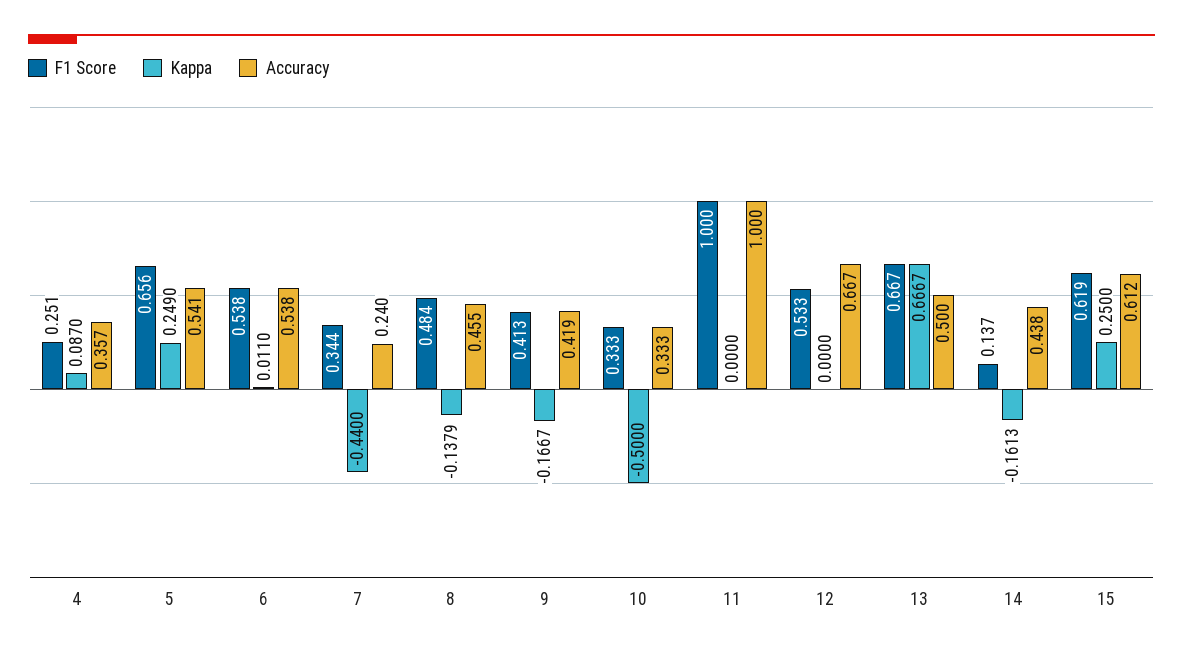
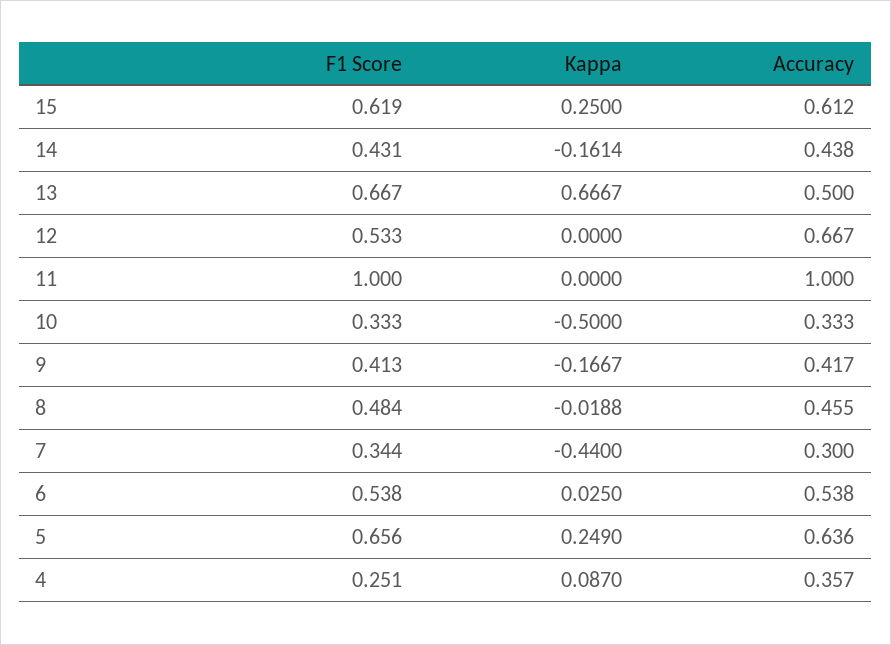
  {
    "F1 Score": {
      "4": 0.251,
      "5": 0.656,
      "6": 0.538,
      "7": 0.344,
      "8": 0.484,
      "9": 0.413,
      "10": 0.333,
      "11": 1,
      "12": 0.533,
      "13": 0.667,
-     "14": 0.137,
+     "14": 0.431,
      "15": 0.619
    },
    "Kappa": {
      "4": 0.087,
      "5": 0.249,
-     "6": 0.011,
+     "6": 0.025,
      "7": -0.44,
-     "8": -0.1379,
+     "8": -0.0188,
      "9": -0.1667,
      "10": -0.5,
      "11": 0,
      "12": 0,
      "13": 0.6667,
-     "14": -0.1613,
+     "14": -0.1614,
      "15": 0.25
    },
    "Accuracy": {
      "4": 0.357,
-     "5": 0.541,
+     "5": 0.636,
      "6": 0.538,
-     "7": 0.24,
+     "7": 0.3,
      "8": 0.455,
-     "9": 0.419,
+     "9": 0.417,
      "10": 0.333,
      "11": 1,
      "12": 0.667,
      "13": 0.5,
      "14": 0.438,
      "15": 0.612
    }
  }

